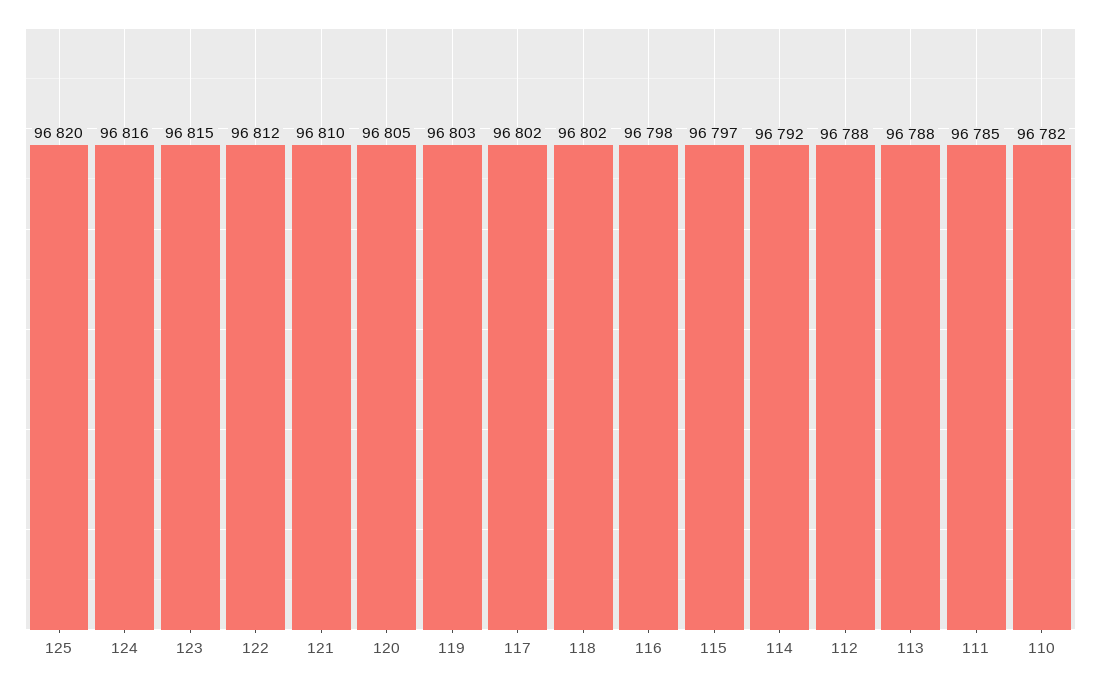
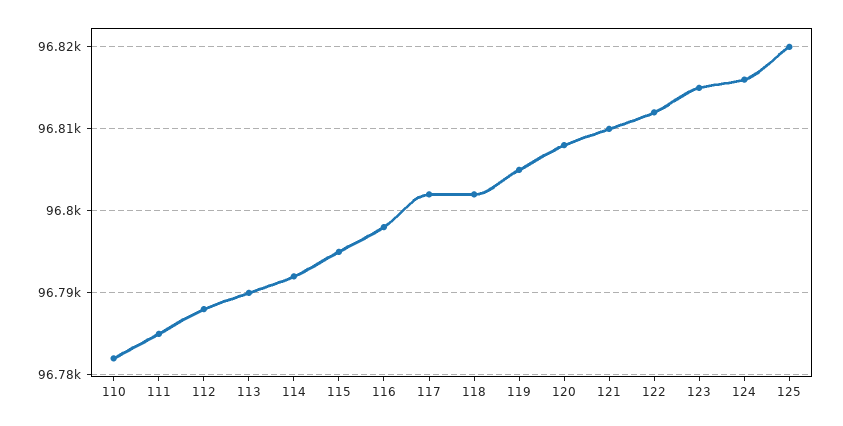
  {
    "125": 96820,
    "124": 96816,
    "123": 96815,
    "122": 96812,
    "121": 96810,
-   "120": 96805,
+   "120": 96808,
-   "119": 96803,
+   "119": 96805,
    "117": 96802,
    "118": 96802,
    "116": 96798,
-   "115": 96797,
+   "115": 96795,
    "114": 96792,
    "112": 96788,
-   "113": 96788,
+   "113": 96790,
    "111": 96785,
    "110": 96782
  }

